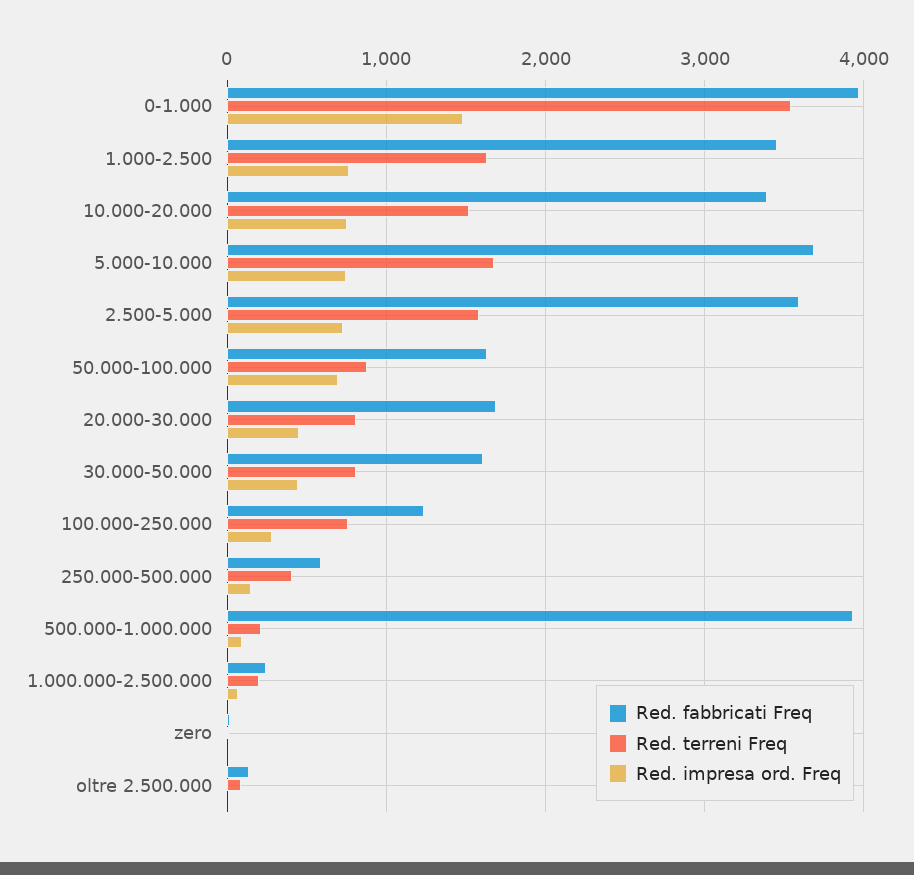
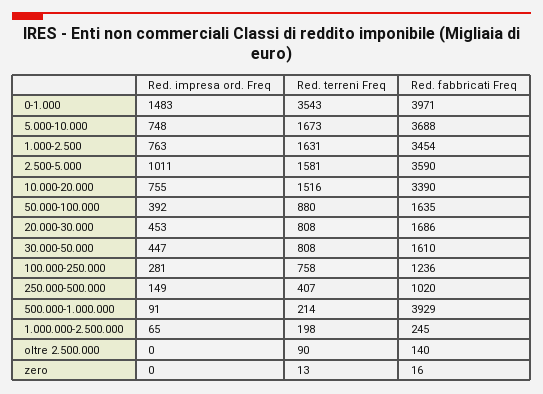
  {
    "Red. fabbricati Freq": {
      "0-1.000": 3971,
      "1.000-2.500": 3454,
      "10.000-20.000": 3390,
      "5.000-10.000": 3688,
      "2.500-5.000": 3590,
      "50.000-100.000": 1635,
      "20.000-30.000": 1686,
      "30.000-50.000": 1610,
      "100.000-250.000": 1236,
-     "250.000-500.000": 600,
+     "250.000-500.000": 1020,
      "500.000-1.000.000": 3929,
      "1.000.000-2.500.000": 245,
      "zero": 16,
      "oltre 2.500.000": 140
    },
    "Red. terreni Freq": {
      "0-1.000": 3543,
      "1.000-2.500": 1631,
      "10.000-20.000": 1516,
      "5.000-10.000": 1673,
      "2.500-5.000": 1581,
      "50.000-100.000": 880,
      "20.000-30.000": 808,
      "30.000-50.000": 808,
      "100.000-250.000": 758,
      "250.000-500.000": 407,
      "500.000-1.000.000": 214,
      "1.000.000-2.500.000": 198,
      "zero": 13,
      "oltre 2.500.000": 90
    },
    "Red. impresa ord. Freq": {
      "0-1.000": 1483,
      "1.000-2.500": 763,
      "10.000-20.000": 755,
      "5.000-10.000": 748,
-     "2.500-5.000": 700,
+     "2.500-5.000": 1011,
-     "50.000-100.000": 700,
+     "50.000-100.000": 392,
      "20.000-30.000": 453,
      "30.000-50.000": 447,
      "100.000-250.000": 281,
      "250.000-500.000": 149,
      "500.000-1.000.000": 91,
      "1.000.000-2.500.000": 65,
      "zero": 0,
      "oltre 2.500.000": 0
    }
  }

